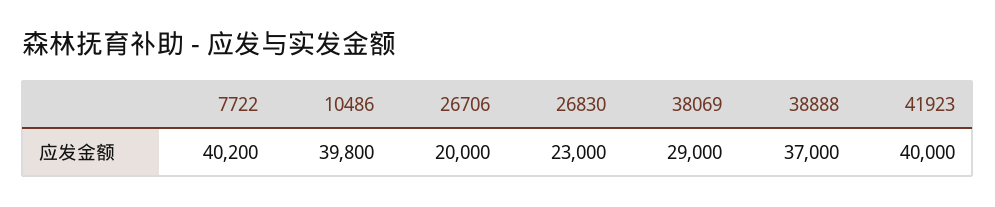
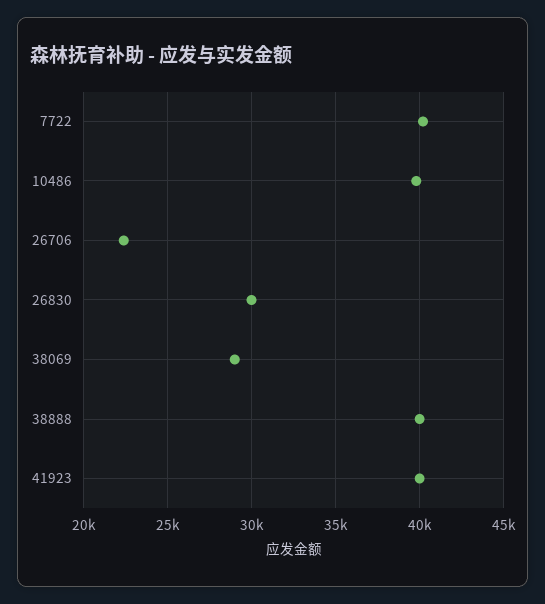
  {
    "7722": 40200,
    "10486": 39800,
-   "26706": 20000,
+   "26706": 22500,
-   "26830": 23000,
+   "26830": 30000,
    "38069": 29000,
-   "38888": 37000,
+   "38888": 40000,
    "41923": 40000
  }

